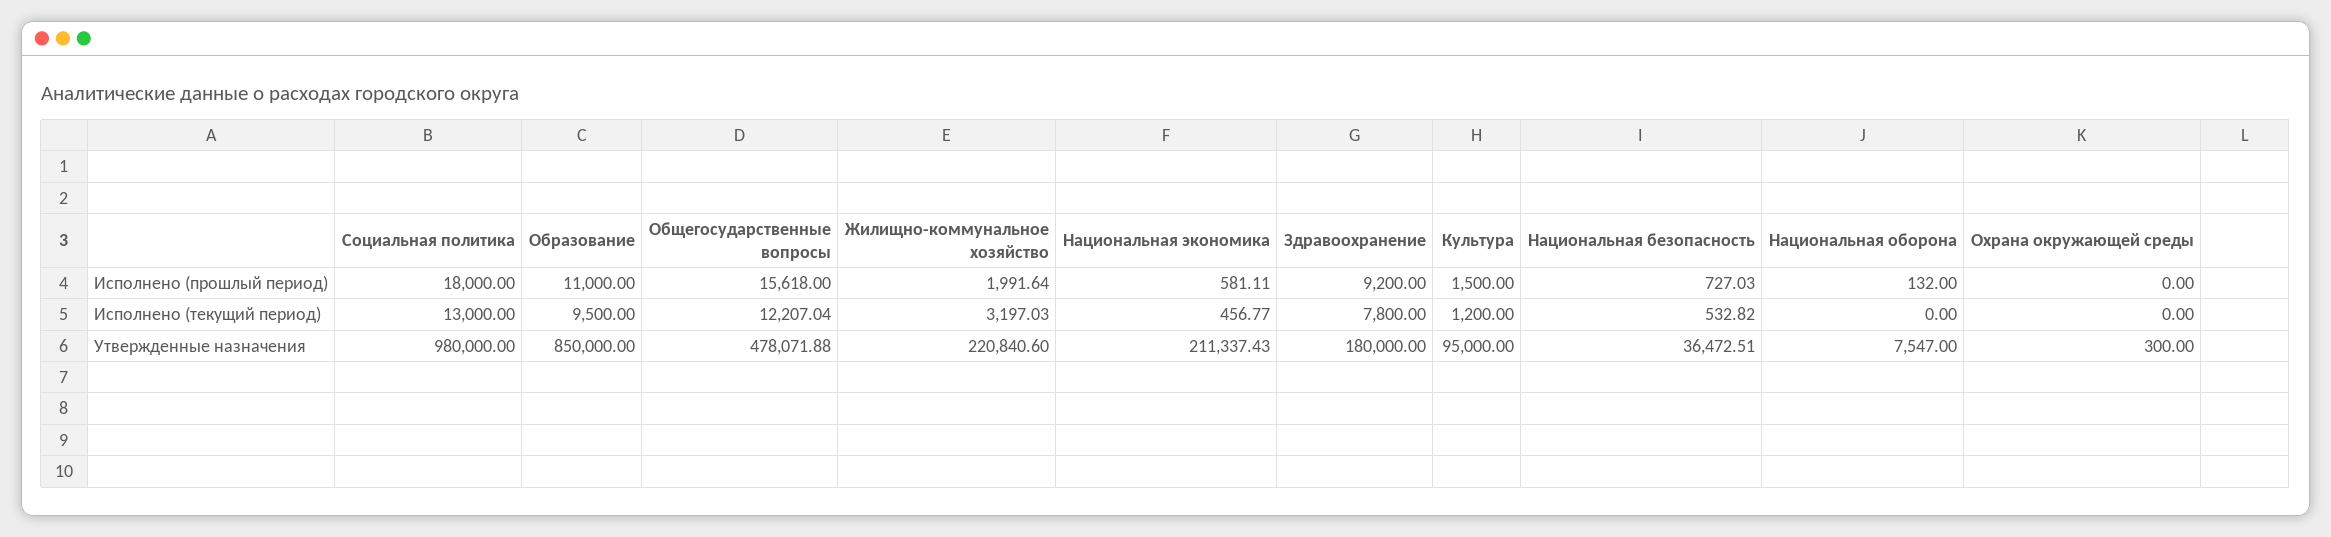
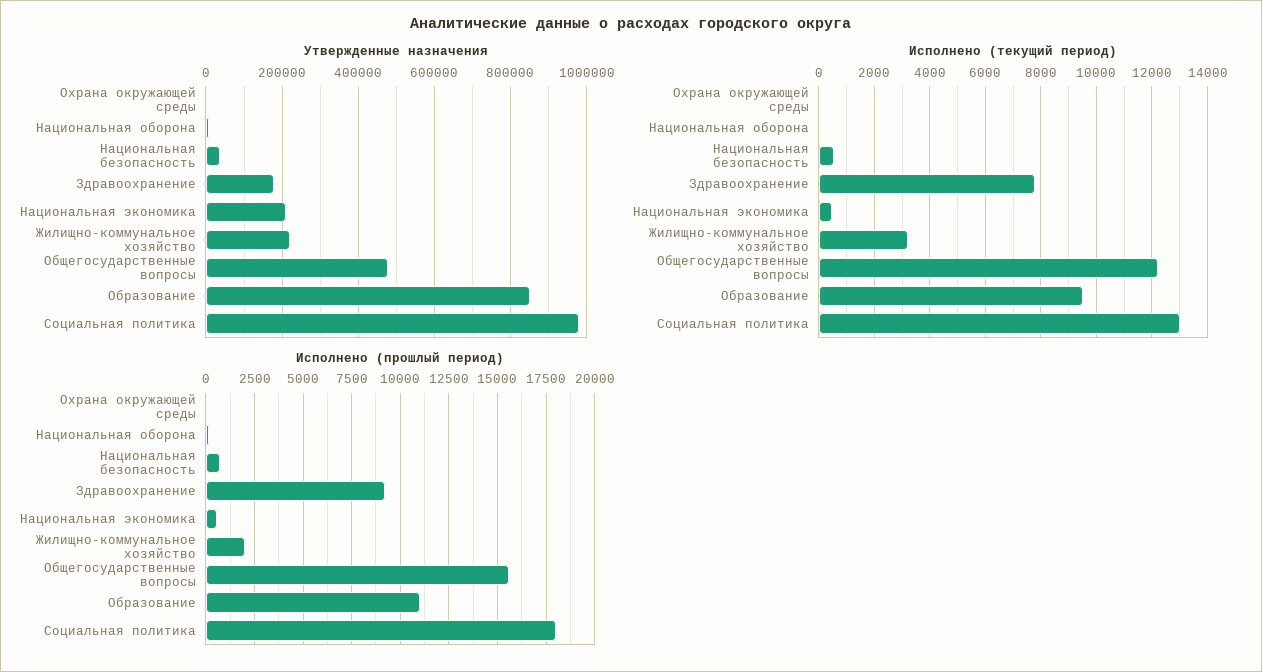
  {
    "Исполнено (прошлый период)": {
      "Социальная политика": 18000,
      "Образование": 11000,
      "Общегосударственные вопросы": 15618,
      "Жилищно-коммунальное хозяйство": 1991.64,
      "Национальная экономика": 581.11,
      "Здравоохранение": 9200,
-     "Культура": 1500,
      "Национальная безопасность": 727.03,
      "Национальная оборона": 132,
      "Охрана окружающей среды": 0
    },
    "Исполнено (текущий период)": {
      "Социальная политика": 13000,
      "Образование": 9500,
      "Общегосударственные вопросы": 12207.04,
      "Жилищно-коммунальное хозяйство": 3197.03,
      "Национальная экономика": 456.77,
      "Здравоохранение": 7800,
-     "Культура": 1200,
      "Национальная безопасность": 532.82,
      "Национальная оборона": 0,
      "Охрана окружающей среды": 0
    },
    "Утвержденные назначения": {
      "Социальная политика": 980000,
      "Образование": 850000,
      "Общегосударственные вопросы": 478071.88,
      "Жилищно-коммунальное хозяйство": 220840.6,
      "Национальная экономика": 211337.43,
      "Здравоохранение": 180000,
-     "Культура": 95000,
      "Национальная безопасность": 36472.51,
      "Национальная оборона": 7547,
      "Охрана окружающей среды": 300
    }
  }

